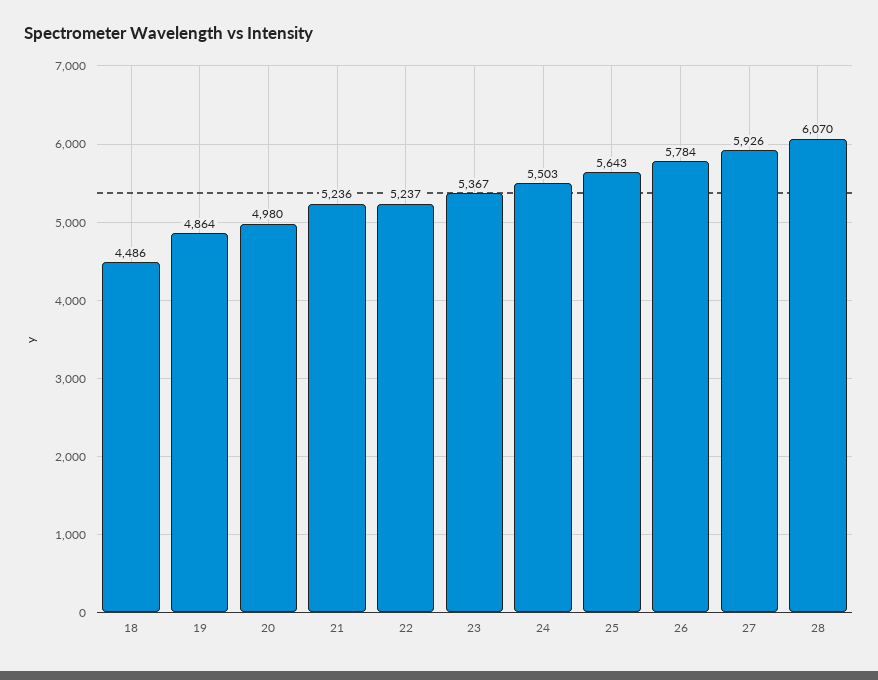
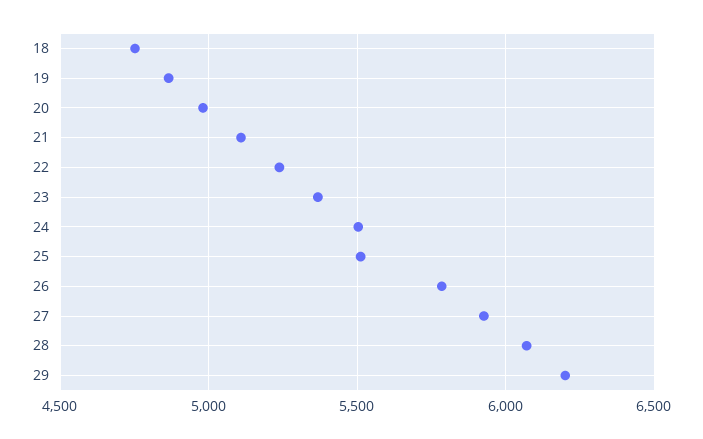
  {
-   "18": 4486,
+   "18": 4750,
    "19": 4864,
    "20": 4980,
-   "21": 5236,
+   "21": 5100,
    "22": 5237,
    "23": 5367,
    "24": 5503,
-   "25": 5643,
+   "25": 5500,
    "26": 5784,
    "27": 5926,
-   "28": 6070
+   "28": 6070,
+   "29": 6200
  }

